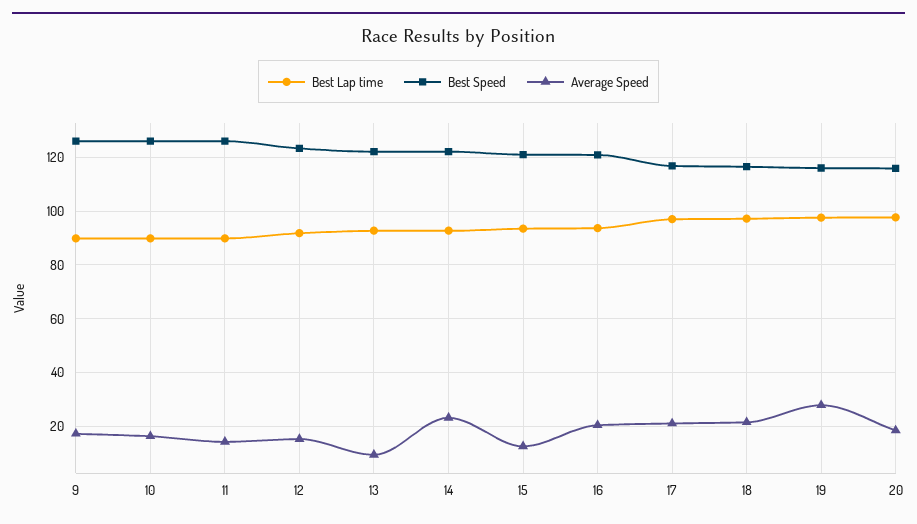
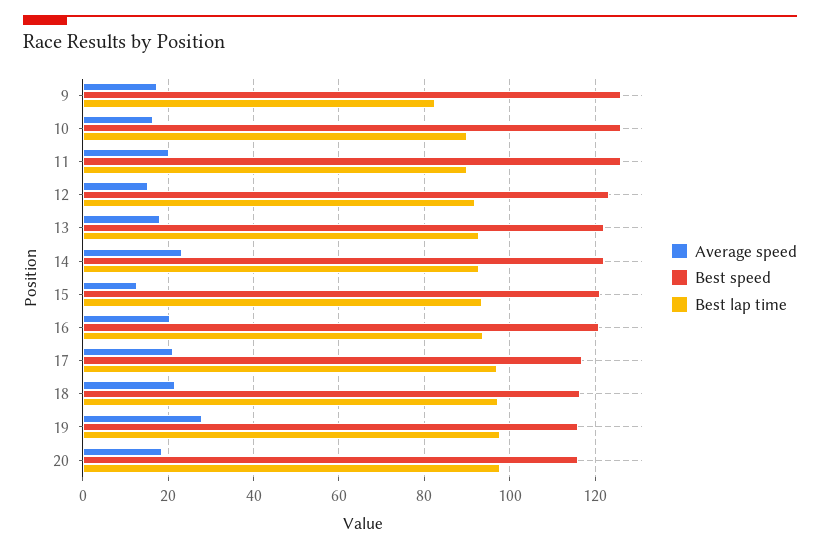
  {
    "Best Lap time": {
-     "9": 90,
+     "9": 82,
      "10": 90,
      "11": 90,
      "12": 92,
      "13": 92,
      "14": 92,
      "15": 94,
      "16": 94,
      "17": 98,
      "18": 98,
      "19": 98,
      "20": 98
    },
    "Best Speed": {
      "9": 126,
      "10": 126,
      "11": 126,
      "12": 124,
      "13": 122,
      "14": 122,
      "15": 122,
      "16": 120,
      "17": 116,
      "18": 116,
      "19": 116,
      "20": 116
    },
    "Average Speed": {
      "9": 18,
      "10": 16,
-     "11": 15,
+     "11": 20,
      "12": 16,
-     "13": 10,
+     "13": 18,
      "14": 24,
      "15": 12,
      "16": 20,
      "17": 22,
      "18": 22,
      "19": 28,
      "20": 18
    }
  }

